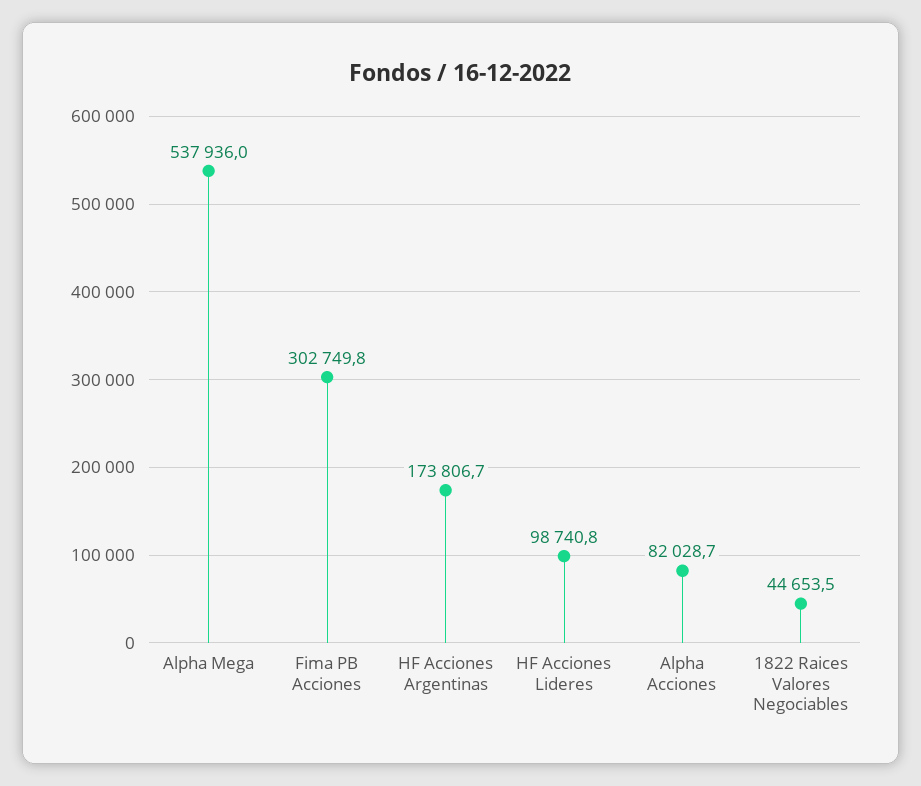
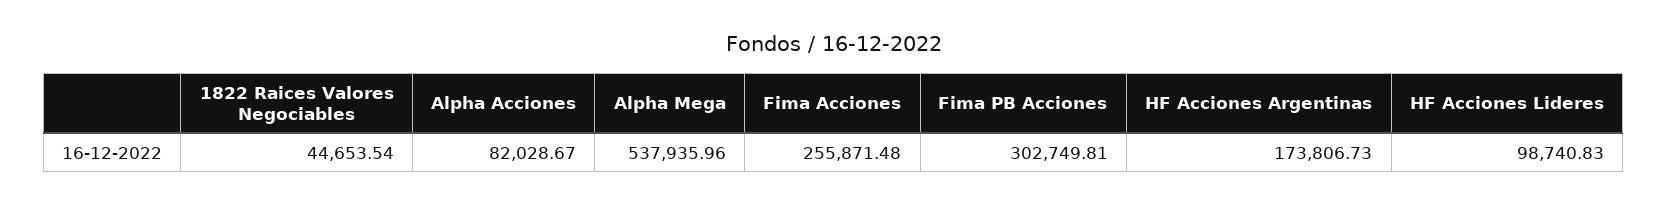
  {
    "Alpha Mega": 537935.96,
    "Fima PB Acciones": 302749.81,
    "HF Acciones Argentinas": 173806.73,
    "HF Acciones Lideres": 98740.83,
    "Alpha Acciones": 82028.67,
-   "1822 Raices Valores Negociables": 44653.54
+   "1822 Raices Valores Negociables": 44653.54,
+   "Fima Acciones": 255871.48
  }

